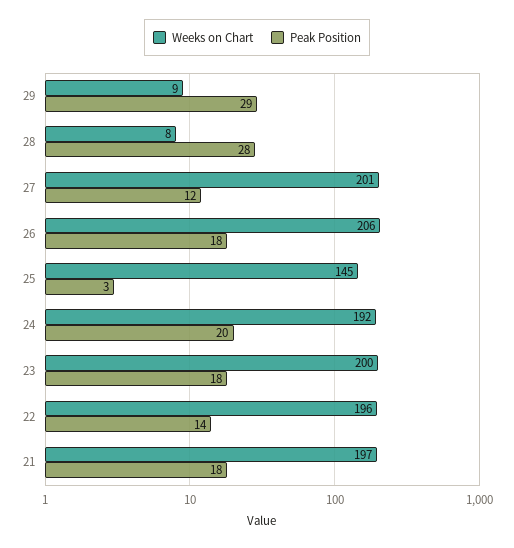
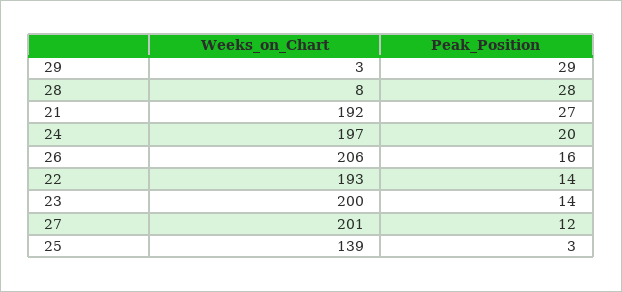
  {
    "Weeks on Chart": {
-     "29": 9,
+     "29": 3,
      "28": 8,
      "27": 201,
      "26": 206,
-     "25": 145,
+     "25": 139,
-     "24": 192,
+     "24": 197,
      "23": 200,
-     "22": 196,
+     "22": 193,
-     "21": 197
+     "21": 192
    },
    "Peak Position": {
      "29": 29,
      "28": 28,
      "27": 12,
-     "26": 18,
+     "26": 16,
      "25": 3,
      "24": 20,
-     "23": 18,
+     "23": 14,
      "22": 14,
-     "21": 18
+     "21": 27
    }
  }

